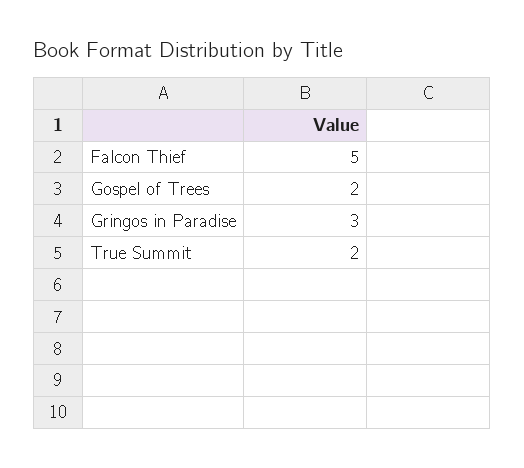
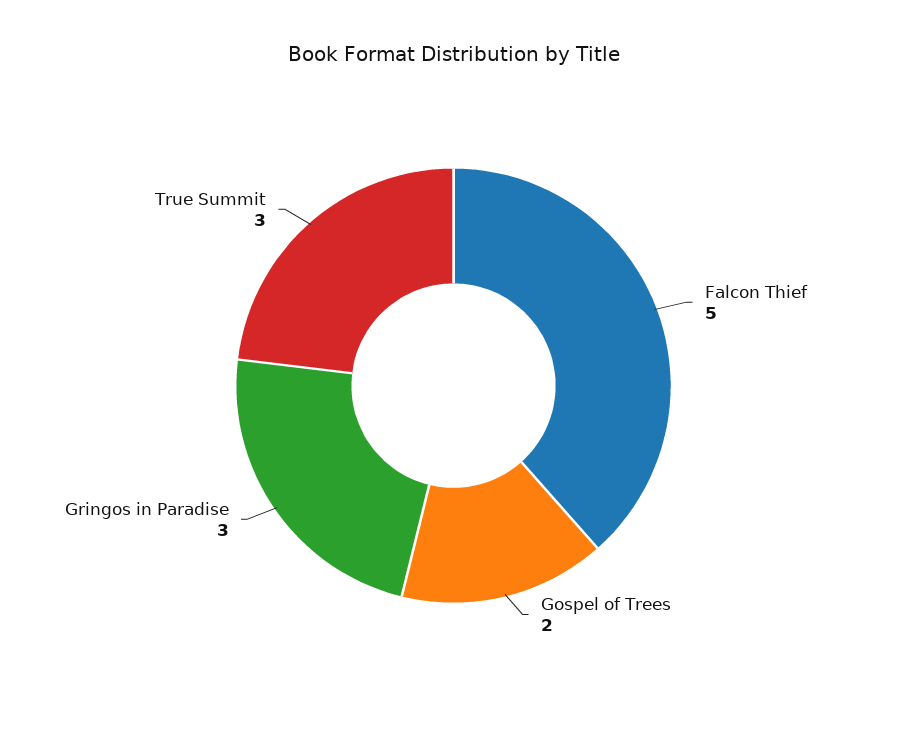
  {
    "Falcon Thief": 5,
    "Gospel of Trees": 2,
    "Gringos in Paradise": 3,
-   "True Summit": 2
+   "True Summit": 3
  }

